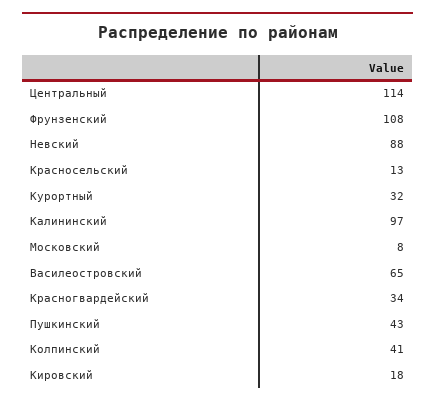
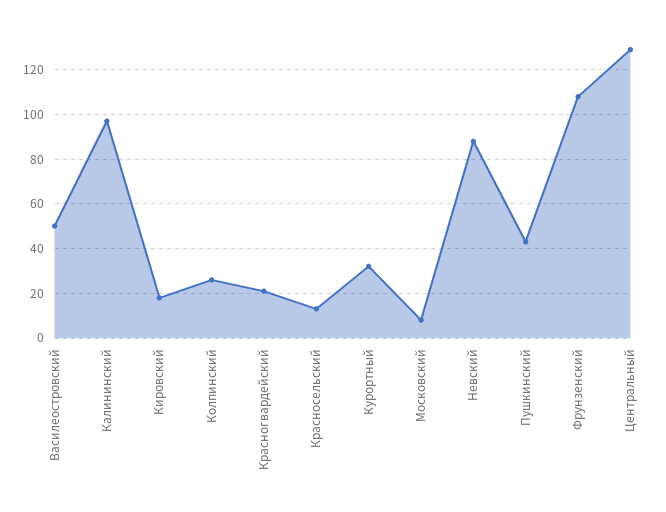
  {
-   "Центральный": 114,
+   "Центральный": 130,
    "Фрунзенский": 108,
    "Невский": 88,
    "Красносельский": 13,
    "Курортный": 32,
    "Калининский": 97,
    "Московский": 8,
-   "Василеостровский": 65,
+   "Василеостровский": 50,
-   "Красногвардейский": 34,
+   "Красногвардейский": 20,
    "Пушкинский": 43,
-   "Колпинский": 41,
+   "Колпинский": 25,
    "Кировский": 18
  }

